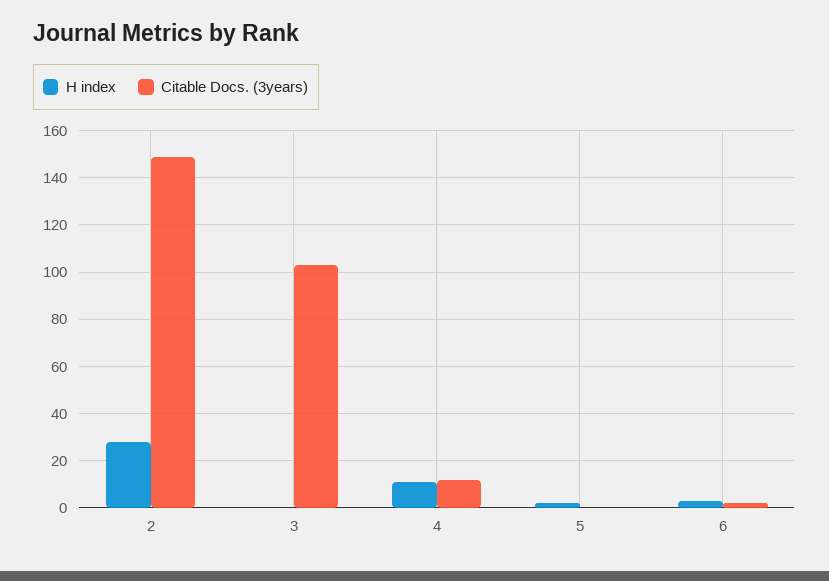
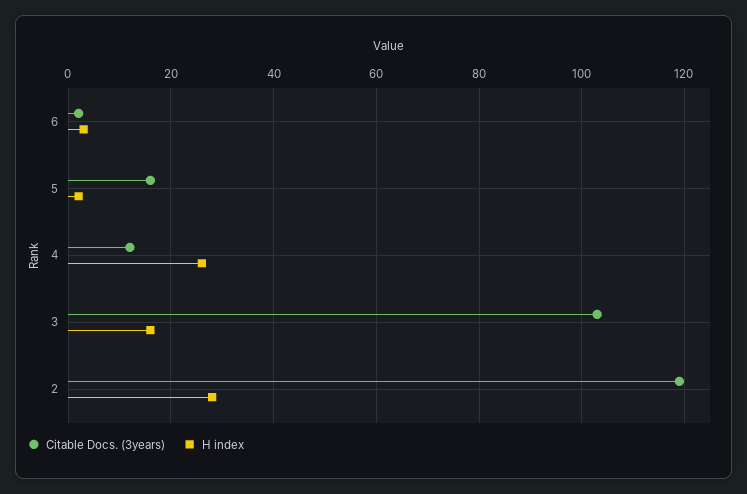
  {
    "H index": {
      "2": 30,
-     "3": 0,
+     "3": 15,
-     "4": 10,
+     "4": 25,
      "5": 0,
      "6": 5
    },
    "Citable Docs. (3years)": {
-     "2": 150,
+     "2": 120,
      "3": 105,
      "4": 10,
-     "5": 0,
+     "5": 15,
      "6": 0
    }
  }

